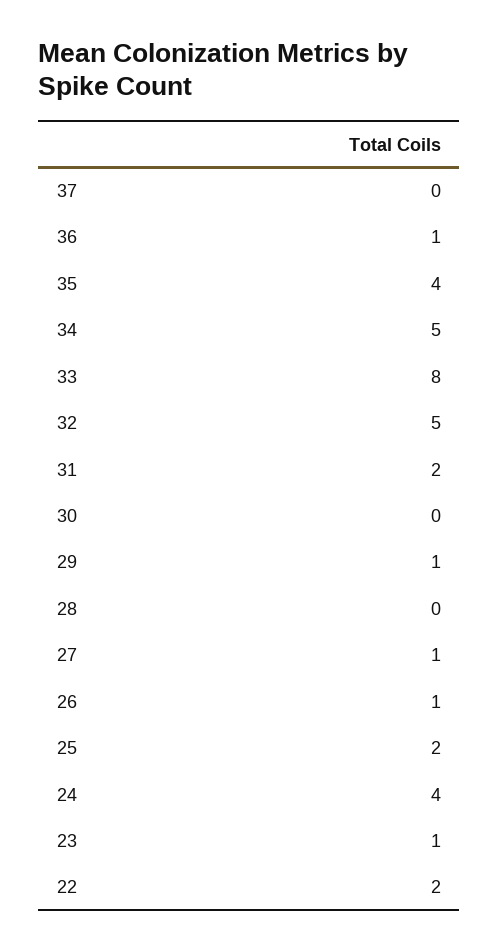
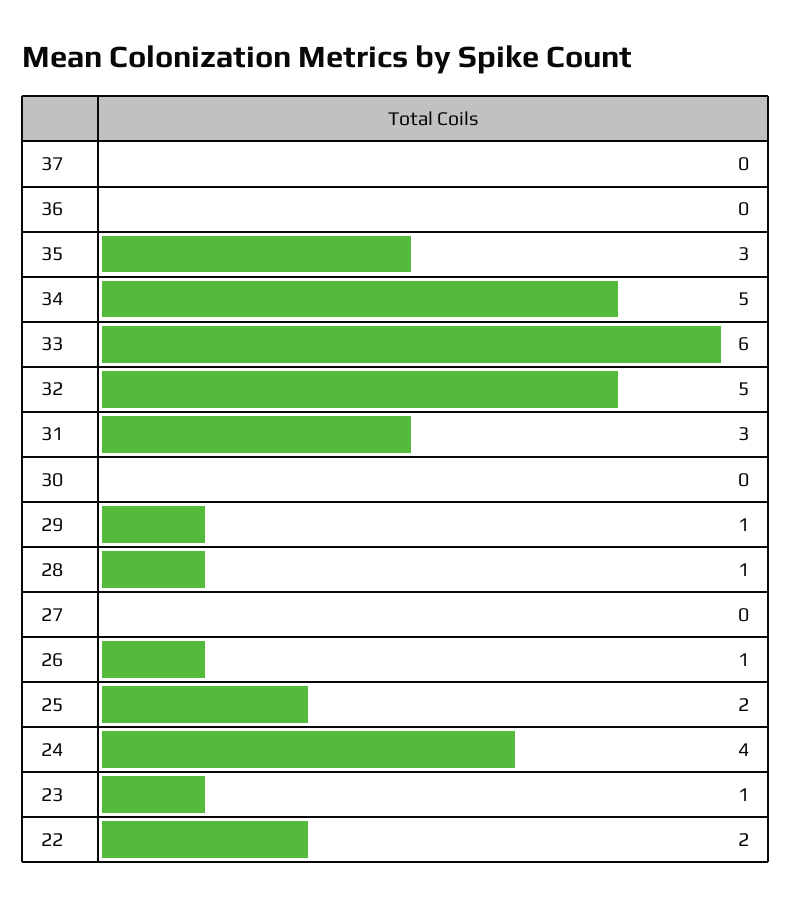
  {
    "37": 0,
-   "36": 1,
+   "36": 0,
-   "35": 4,
+   "35": 3,
    "34": 5,
-   "33": 8,
+   "33": 6,
    "32": 5,
-   "31": 2,
+   "31": 3,
    "30": 0,
    "29": 1,
-   "28": 0,
+   "28": 1,
-   "27": 1,
+   "27": 0,
    "26": 1,
    "25": 2,
    "24": 4,
    "23": 1,
    "22": 2
  }

